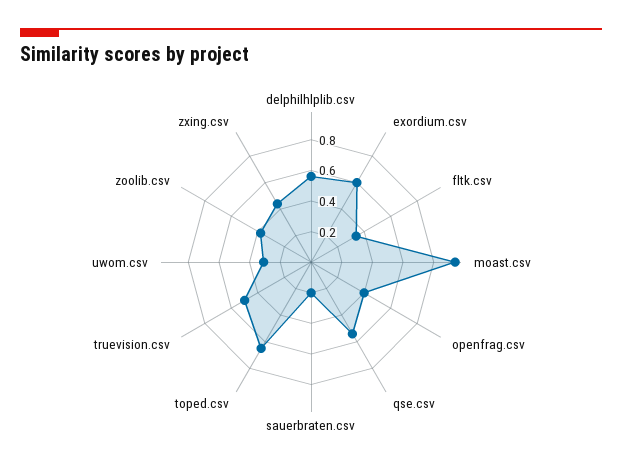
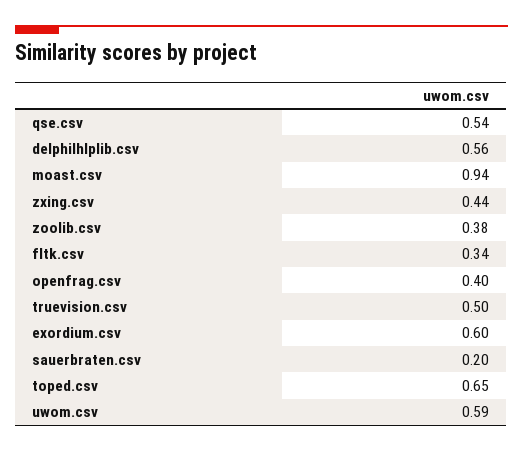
  {
    "delphilhlplib.csv": 0.56,
    "exordium.csv": 0.6,
    "fltk.csv": 0.34,
    "moast.csv": 0.94,
    "openfrag.csv": 0.4,
    "qse.csv": 0.54,
    "sauerbraten.csv": 0.2,
    "toped.csv": 0.65,
    "truevision.csv": 0.5,
-   "uwom.csv": 0.3,
+   "uwom.csv": 0.59,
    "zoolib.csv": 0.38,
    "zxing.csv": 0.44
  }

